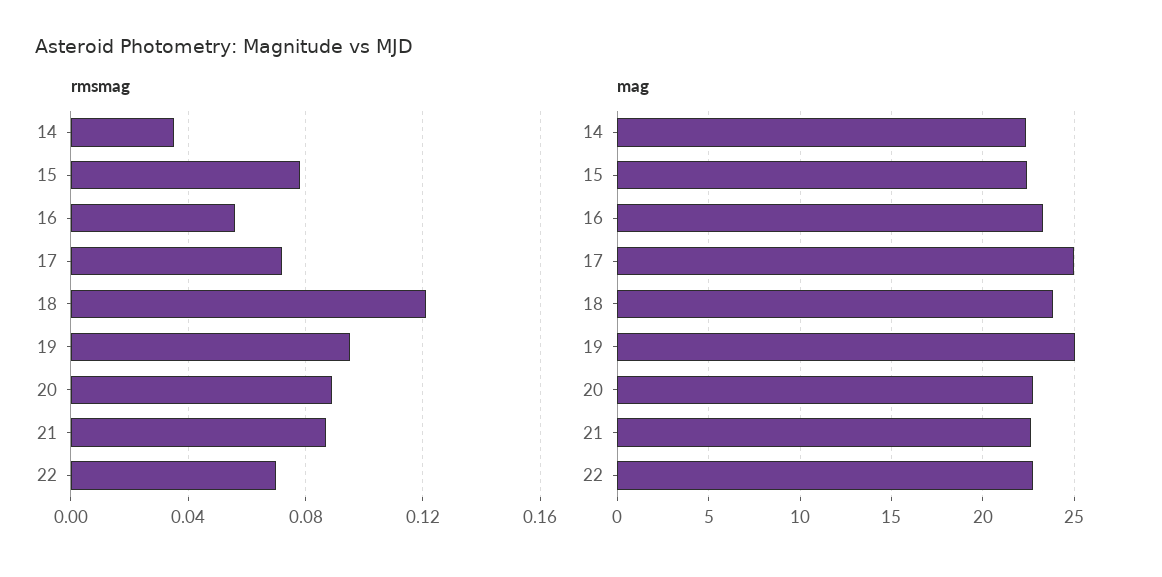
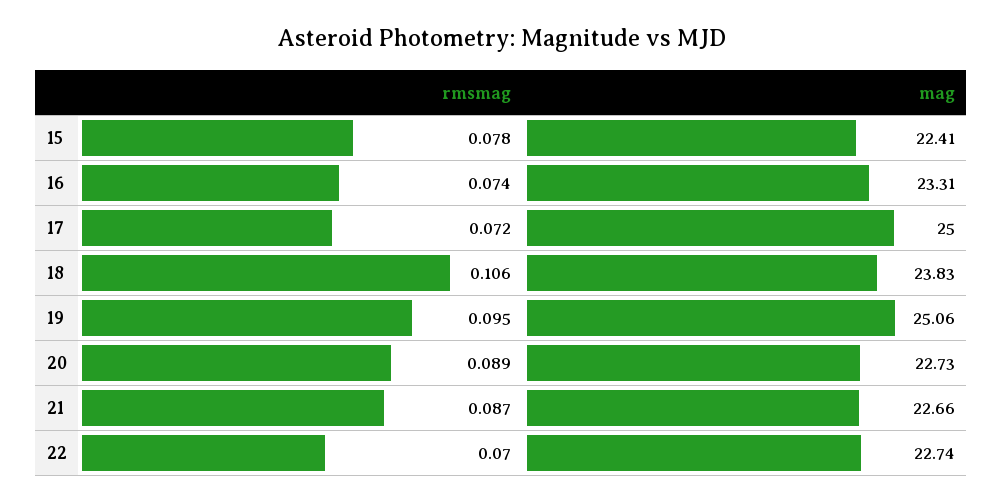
  {
    "rmsmag": {
-     "14": 0.035,
      "15": 0.078,
-     "16": 0.055,
+     "16": 0.074,
      "17": 0.072,
-     "18": 0.12,
+     "18": 0.106,
      "19": 0.095,
      "20": 0.089,
      "21": 0.087,
      "22": 0.07
    },
    "mag": {
-     "14": 22.5,
      "15": 22.41,
      "16": 23.31,
      "17": 25,
      "18": 23.83,
      "19": 25.06,
      "20": 22.73,
      "21": 22.66,
      "22": 22.74
    }
  }

